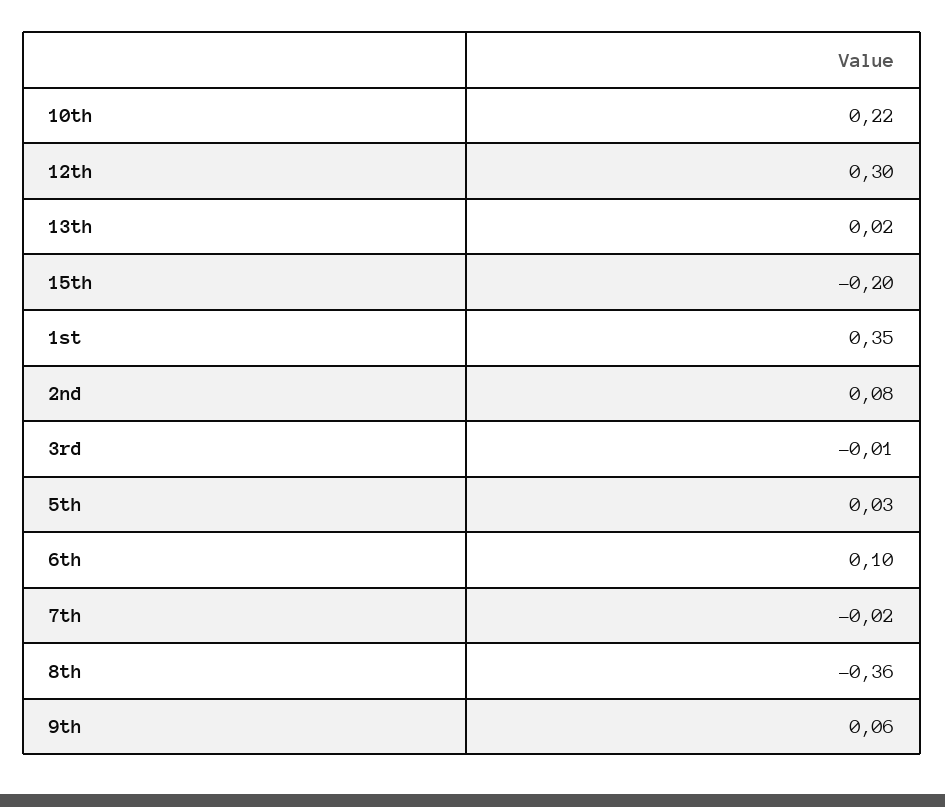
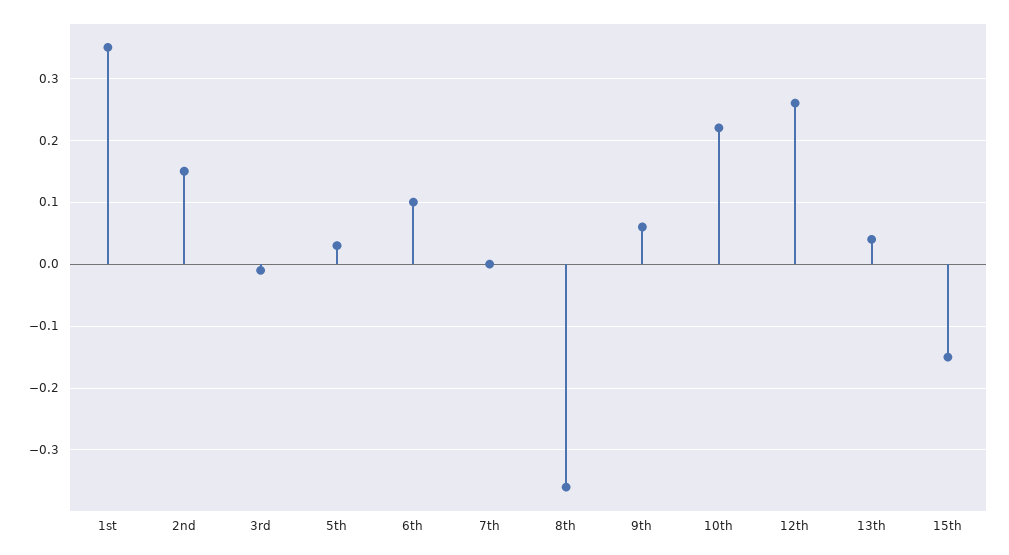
  {
    "10th": 0.22,
-   "12th": 0.3,
+   "12th": 0.26,
-   "13th": 0.02,
+   "13th": 0.04,
-   "15th": -0.2,
+   "15th": -0.15,
    "1st": 0.35,
-   "2nd": 0.08,
+   "2nd": 0.15,
    "3rd": -0.01,
    "5th": 0.03,
    "6th": 0.1,
-   "7th": -0.02,
+   "7th": 0,
    "8th": -0.36,
    "9th": 0.06
  }

